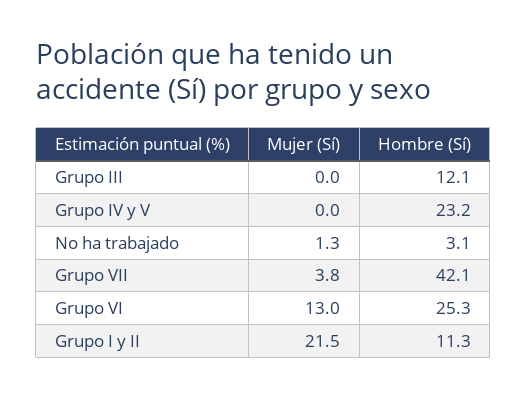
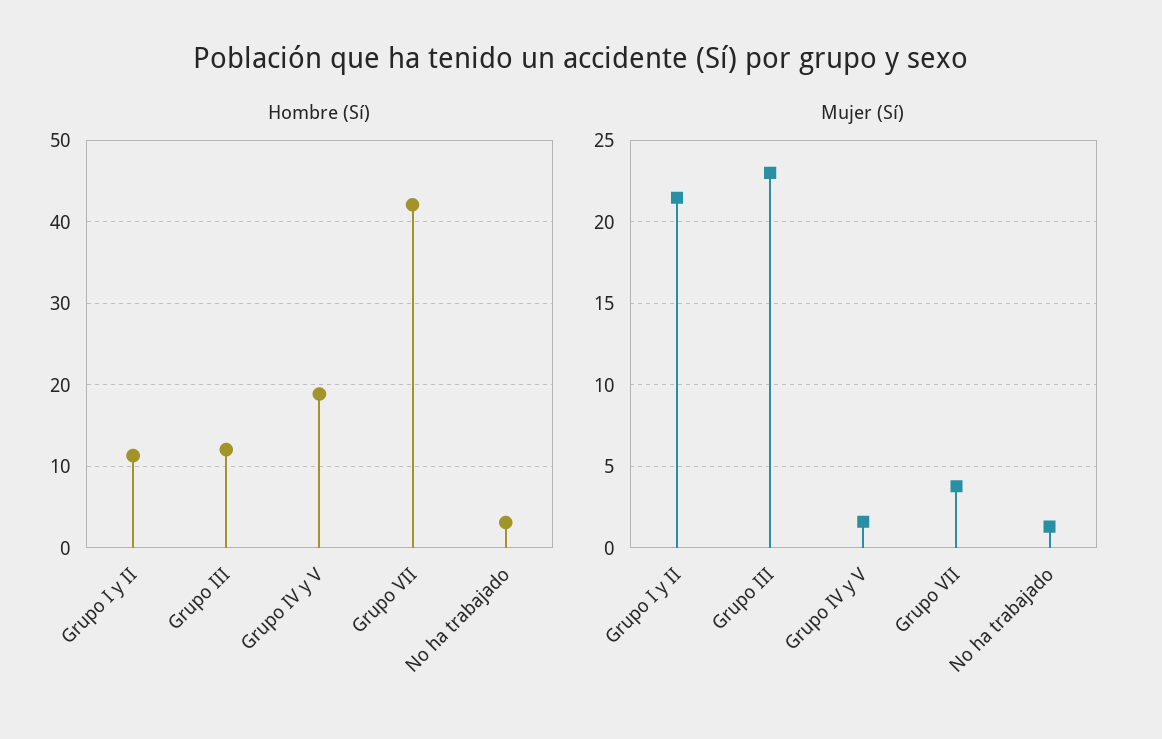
  {
    "Mujer (Sí)": {
-     "Grupo III": 0,
+     "Grupo III": 23,
-     "Grupo IV y V": 0,
+     "Grupo IV y V": 1.5,
      "No ha trabajado": 1.3,
      "Grupo VII": 3.8,
-     "Grupo VI": 13,
      "Grupo I y II": 21.5
    },
    "Hombre (Sí)": {
      "Grupo III": 12.1,
-     "Grupo IV y V": 23.2,
+     "Grupo IV y V": 19,
      "No ha trabajado": 3.1,
      "Grupo VII": 42.1,
-     "Grupo VI": 25.3,
      "Grupo I y II": 11.3
    }
  }

